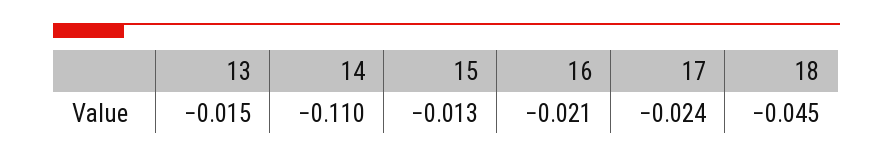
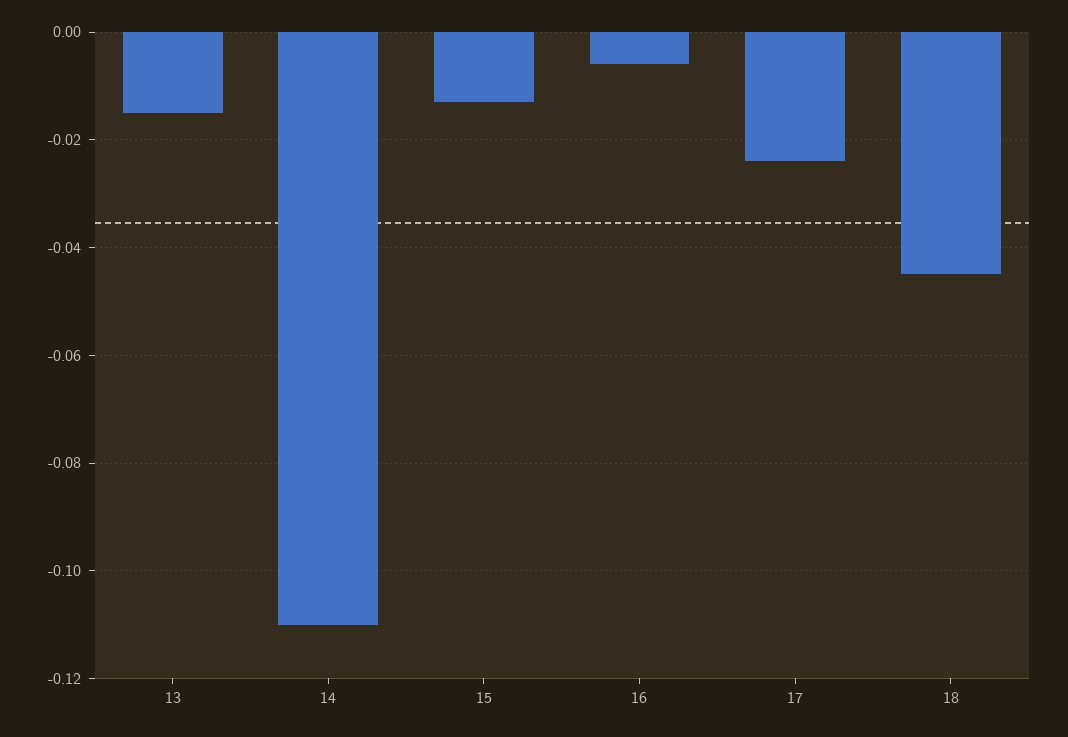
  {
    "13": -0.015,
    "14": -0.11,
    "15": -0.013,
-   "16": -0.021,
+   "16": -0.005,
    "17": -0.024,
    "18": -0.045
  }

